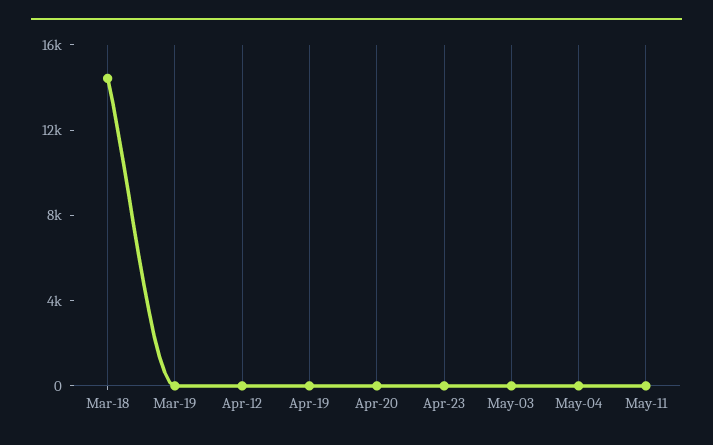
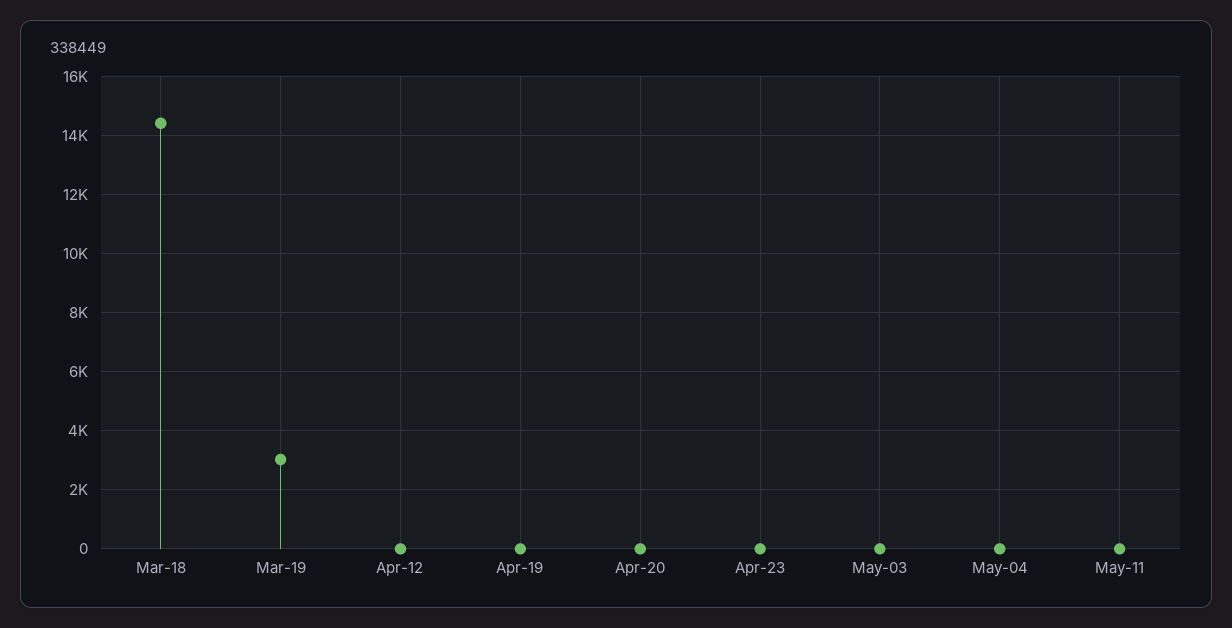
  {
    "Mar-18": 14500,
-   "Mar-19": 0,
+   "Mar-19": 3000,
    "Apr-12": 0,
    "Apr-19": 0,
    "Apr-20": 0,
    "Apr-23": 0,
    "May-03": 0,
    "May-04": 0,
    "May-11": 0
  }

